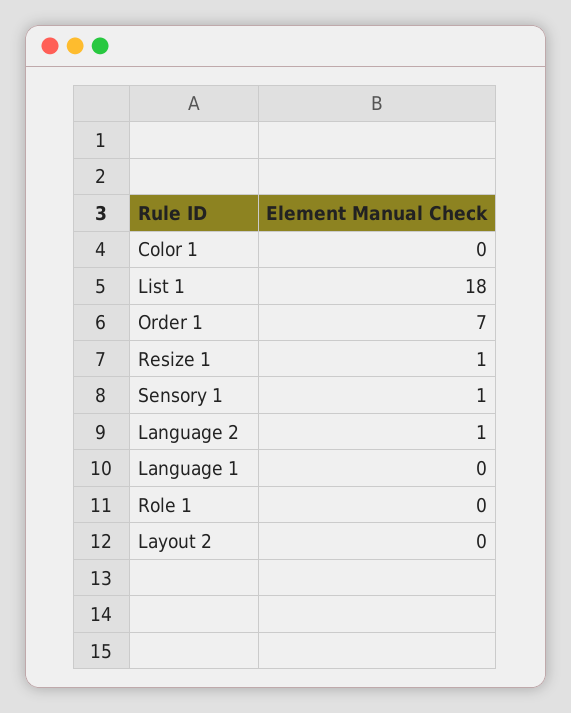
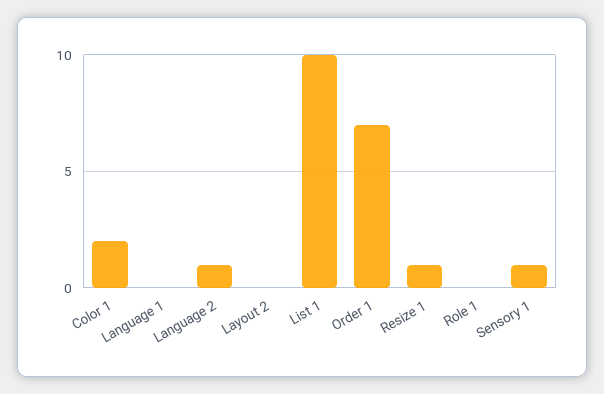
  {
-   "Color 1": 0,
+   "Color 1": 2,
-   "List 1": 18,
+   "List 1": 10,
    "Order 1": 7,
    "Resize 1": 1,
    "Sensory 1": 1,
    "Language 2": 1,
    "Language 1": 0,
    "Role 1": 0,
    "Layout 2": 0
  }

